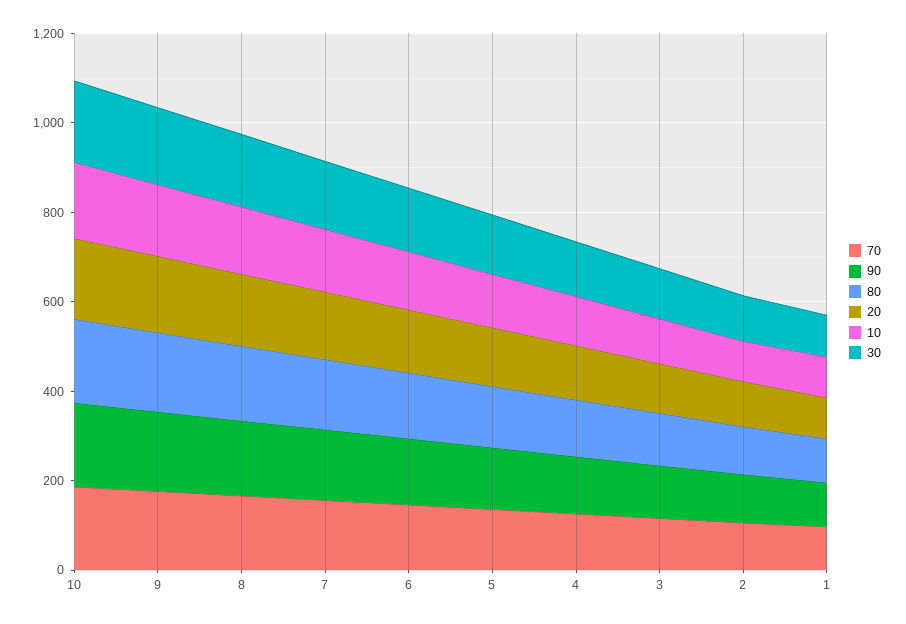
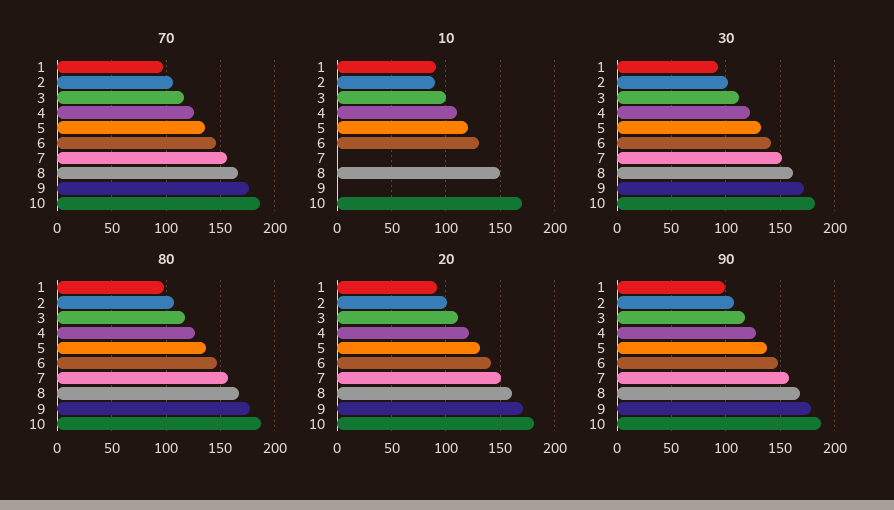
  {
    "70": {
      "10": 190,
      "9": 180,
      "8": 170,
      "7": 160,
      "6": 150,
      "5": 140,
      "4": 130,
      "3": 120,
      "2": 110,
      "1": 100
    },
    "90": {
      "10": 190,
      "9": 180,
      "8": 170,
      "7": 160,
      "6": 150,
      "5": 140,
      "4": 130,
      "3": 120,
      "2": 110,
      "1": 100
    },
    "80": {
      "10": 190,
      "9": 180,
      "8": 170,
      "7": 160,
      "6": 150,
      "5": 140,
      "4": 130,
      "3": 120,
      "2": 110,
      "1": 100
    },
    "20": {
      "10": 180,
      "9": 170,
      "8": 160,
      "7": 150,
      "6": 140,
      "5": 130,
      "4": 120,
      "3": 110,
      "2": 100,
      "1": 90
    },
    "10": {
      "10": 170,
-     "9": 150,
+     "9": 0,
      "8": 150,
-     "7": 150,
+     "7": 0,
      "6": 130,
      "5": 120,
      "4": 110,
      "3": 100,
      "2": 90,
      "1": 90
    },
    "30": {
      "10": 180,
      "9": 170,
      "8": 160,
      "7": 150,
      "6": 140,
      "5": 130,
      "4": 120,
      "3": 110,
      "2": 100,
      "1": 90
    }
  }

